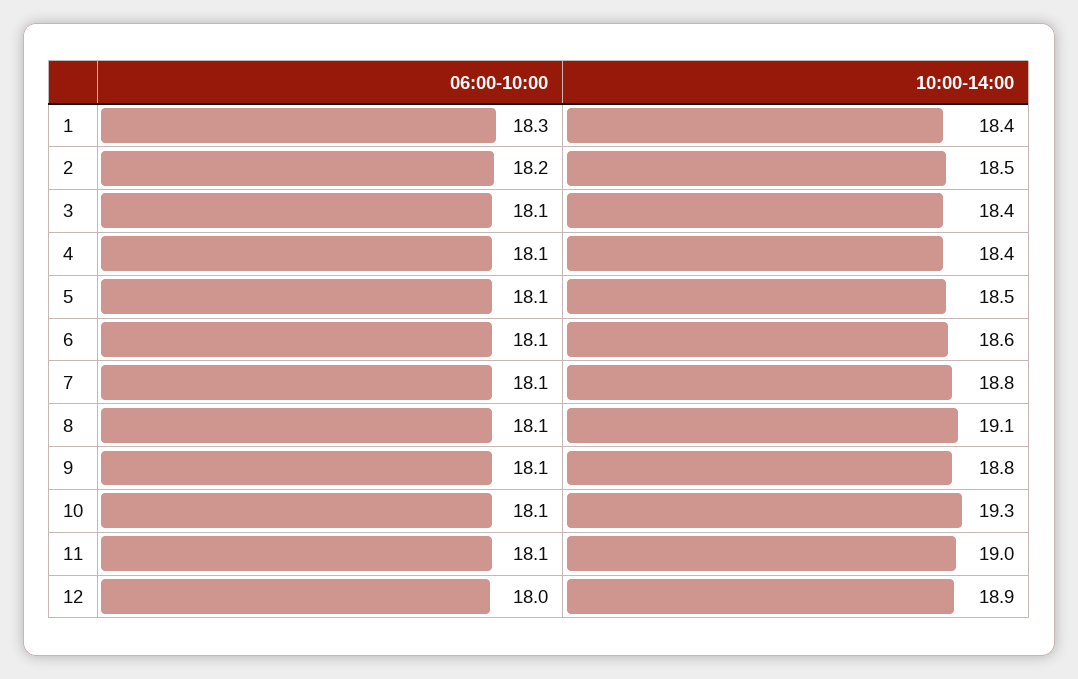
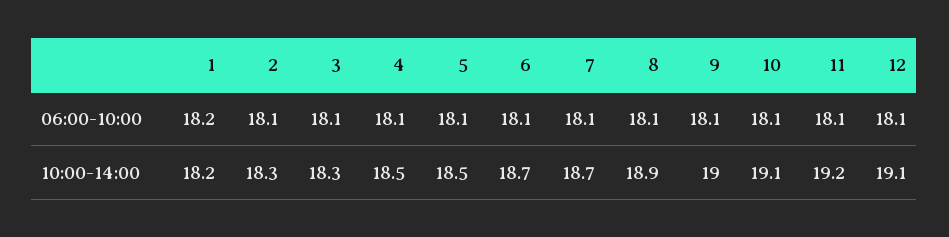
  {
    "06:00-10:00": {
-     "1": 18.3,
+     "1": 18.2,
-     "2": 18.2,
+     "2": 18.1,
      "3": 18.1,
      "4": 18.1,
      "5": 18.1,
      "6": 18.1,
      "7": 18.1,
      "8": 18.1,
      "9": 18.1,
      "10": 18.1,
      "11": 18.1,
-     "12": 18
+     "12": 18.1
    },
    "10:00-14:00": {
-     "1": 18.4,
+     "1": 18.2,
-     "2": 18.5,
+     "2": 18.3,
-     "3": 18.4,
+     "3": 18.3,
-     "4": 18.4,
+     "4": 18.5,
      "5": 18.5,
-     "6": 18.6,
+     "6": 18.7,
-     "7": 18.8,
+     "7": 18.7,
-     "8": 19.1,
+     "8": 18.9,
-     "9": 18.8,
+     "9": 19,
-     "10": 19.3,
+     "10": 19.1,
-     "11": 19,
+     "11": 19.2,
-     "12": 18.9
+     "12": 19.1
    }
  }

